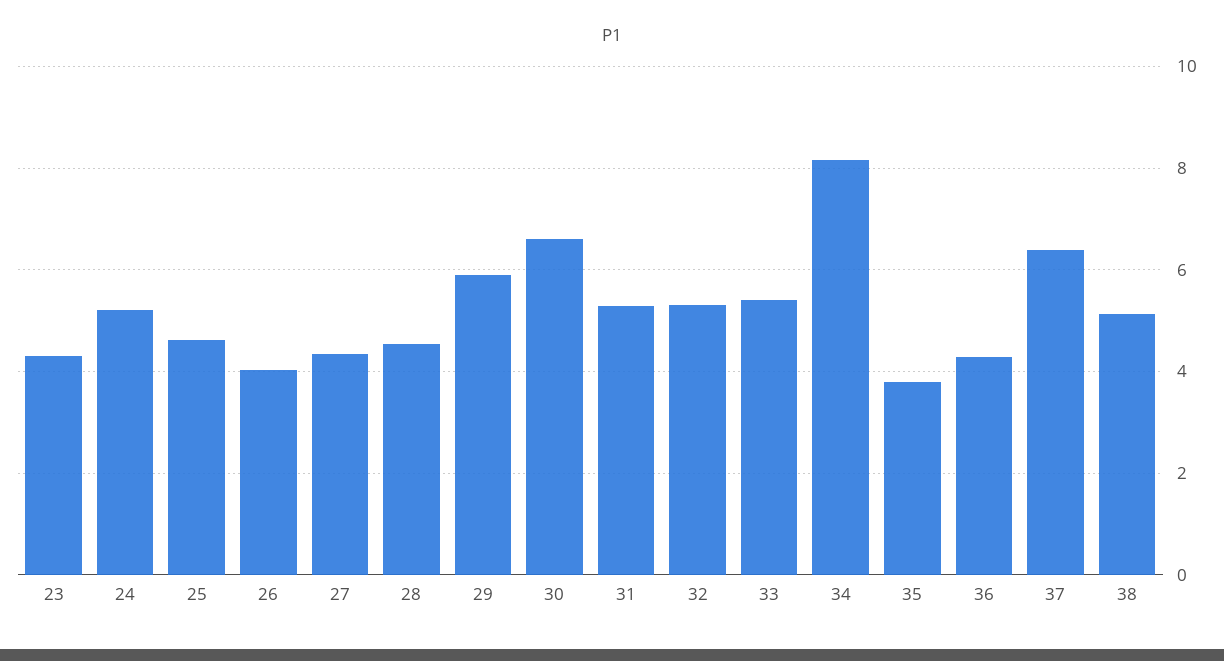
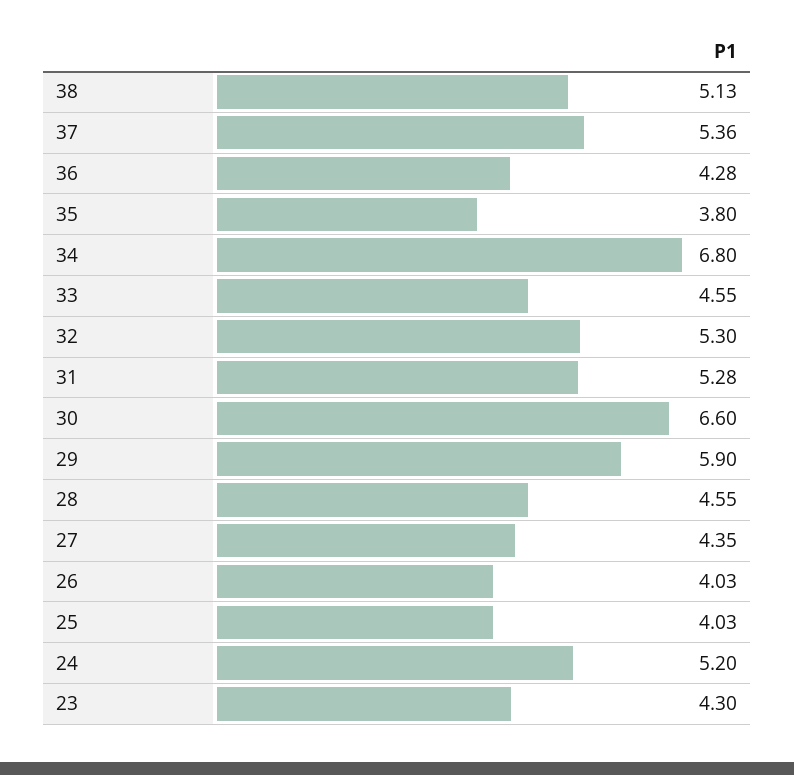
  {
    "23": 4.3,
    "24": 5.2,
-   "25": 4.6,
+   "25": 4.03,
    "26": 4.03,
    "27": 4.35,
    "28": 4.55,
    "29": 5.9,
    "30": 6.6,
    "31": 5.28,
    "32": 5.3,
-   "33": 5.4,
+   "33": 4.55,
-   "34": 8.2,
+   "34": 6.8,
    "35": 3.8,
    "36": 4.28,
-   "37": 6.4,
+   "37": 5.36,
    "38": 5.13
  }

